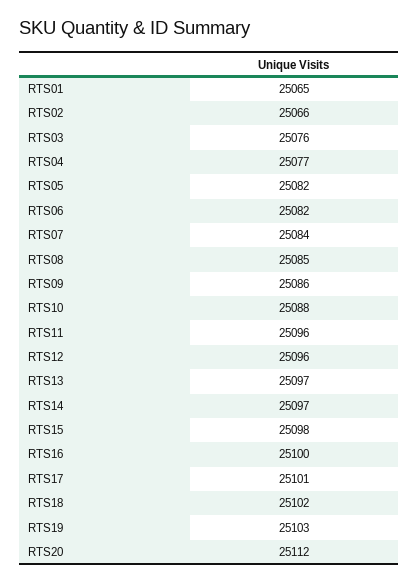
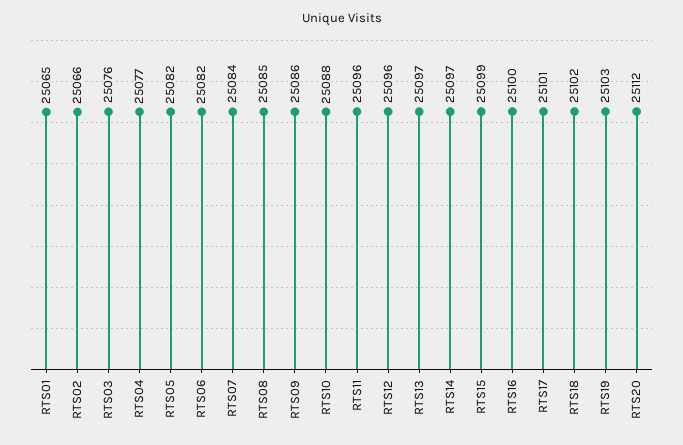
  {
    "RTS01": 25065,
    "RTS02": 25066,
    "RTS03": 25076,
    "RTS04": 25077,
    "RTS05": 25082,
    "RTS06": 25082,
    "RTS07": 25084,
    "RTS08": 25085,
    "RTS09": 25086,
    "RTS10": 25088,
    "RTS11": 25096,
    "RTS12": 25096,
    "RTS13": 25097,
    "RTS14": 25097,
-   "RTS15": 25098,
+   "RTS15": 25099,
    "RTS16": 25100,
    "RTS17": 25101,
    "RTS18": 25102,
    "RTS19": 25103,
    "RTS20": 25112
  }

